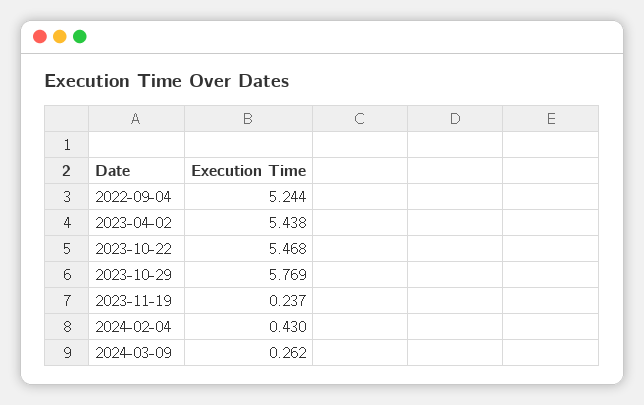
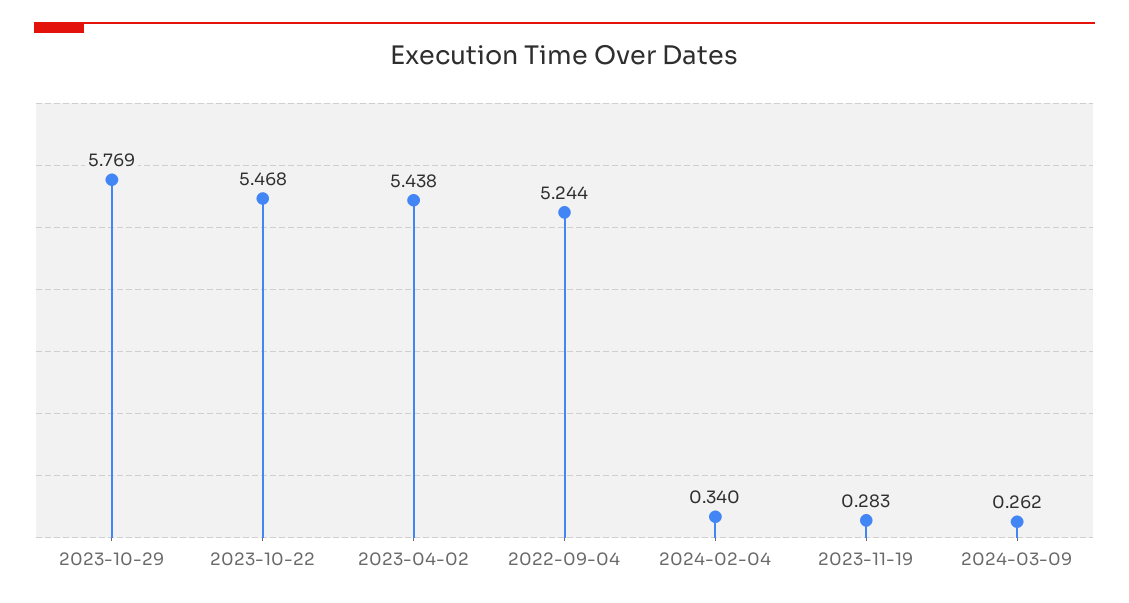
  {
    "2022-09-04": 5.244,
    "2023-04-02": 5.438,
    "2023-10-22": 5.468,
    "2023-10-29": 5.769,
-   "2023-11-19": 0.237,
+   "2023-11-19": 0.283,
-   "2024-02-04": 0.43,
+   "2024-02-04": 0.34,
    "2024-03-09": 0.262
  }

